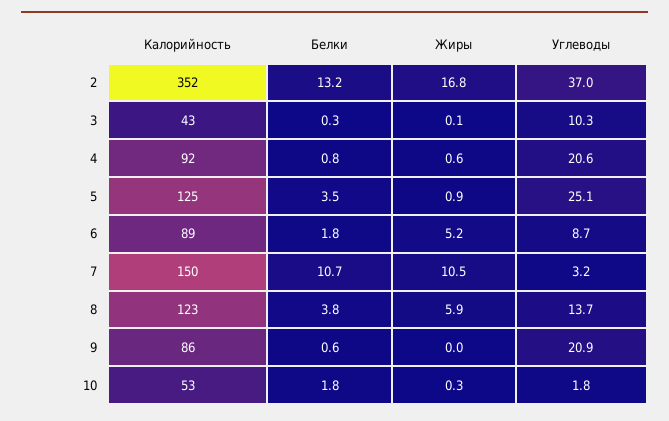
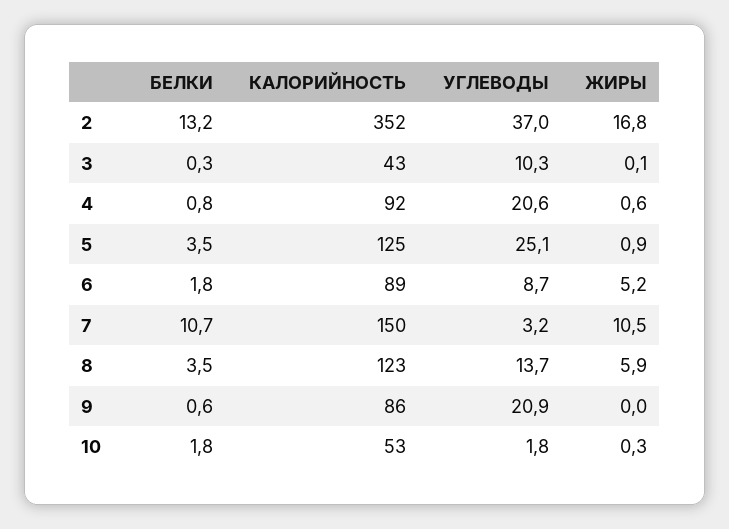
  {
    "Калорийность": {
      "2": 352,
      "3": 43,
      "4": 92,
      "5": 125,
      "6": 89,
      "7": 150,
      "8": 123,
      "9": 86,
      "10": 53
    },
    "Белки": {
      "2": 13.2,
      "3": 0.3,
      "4": 0.8,
      "5": 3.5,
      "6": 1.8,
      "7": 10.7,
-     "8": 3.8,
+     "8": 3.5,
      "9": 0.6,
      "10": 1.8
    },
    "Жиры": {
      "2": 16.8,
      "3": 0.1,
      "4": 0.6,
      "5": 0.9,
      "6": 5.2,
      "7": 10.5,
      "8": 5.9,
      "9": 0,
      "10": 0.3
    },
    "Углеводы": {
      "2": 37,
      "3": 10.3,
      "4": 20.6,
      "5": 25.1,
      "6": 8.7,
      "7": 3.2,
      "8": 13.7,
      "9": 20.9,
      "10": 1.8
    }
  }

